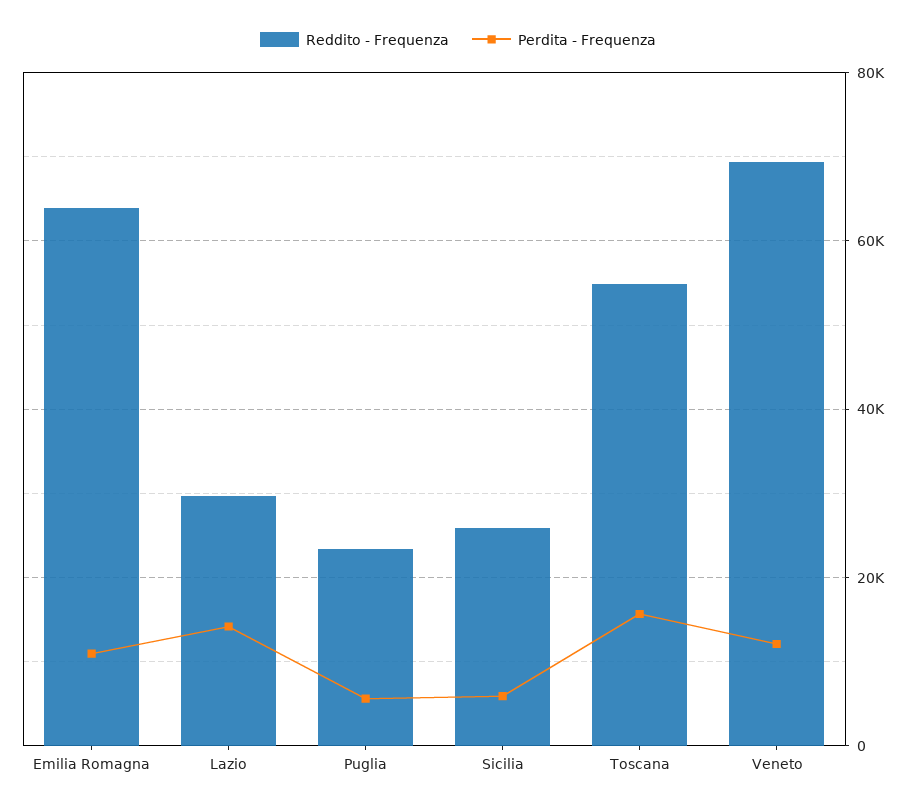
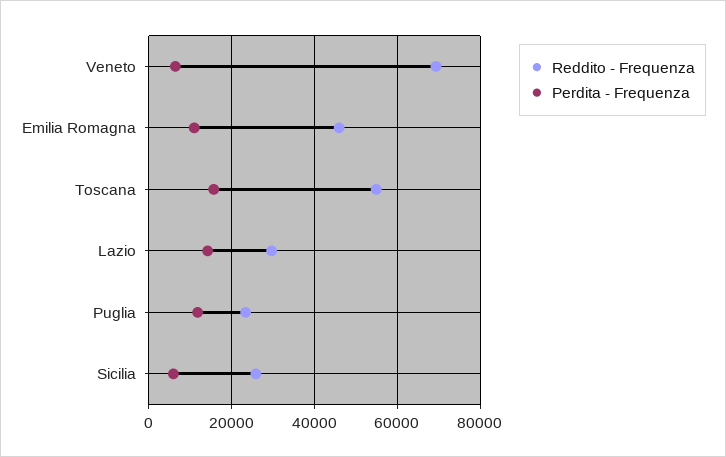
  {
    "Reddito - Frequenza": {
-     "Emilia Romagna": 64000,
+     "Emilia Romagna": 46000,
      "Lazio": 30000,
      "Puglia": 24000,
      "Sicilia": 26000,
      "Toscana": 54000,
      "Veneto": 70000
    },
    "Perdita - Frequenza": {
      "Emilia Romagna": 10000,
      "Lazio": 14000,
-     "Puglia": 6000,
+     "Puglia": 12000,
      "Sicilia": 6000,
      "Toscana": 16000,
-     "Veneto": 12000
+     "Veneto": 6000
    }
  }

